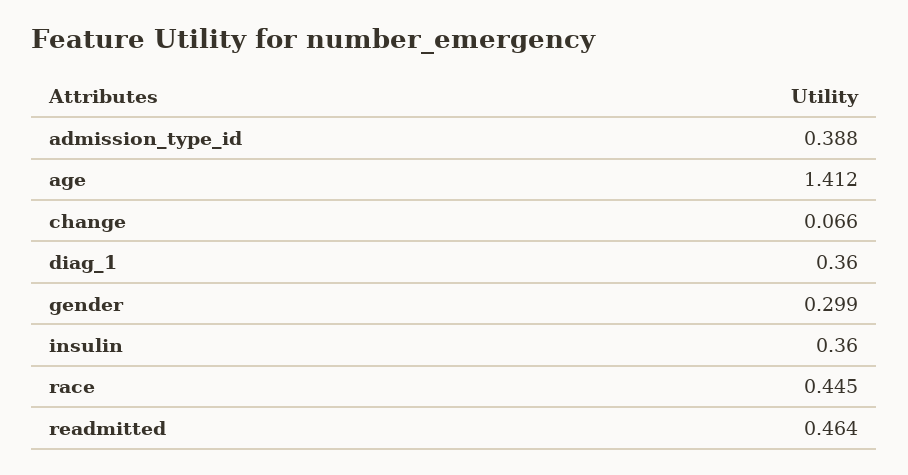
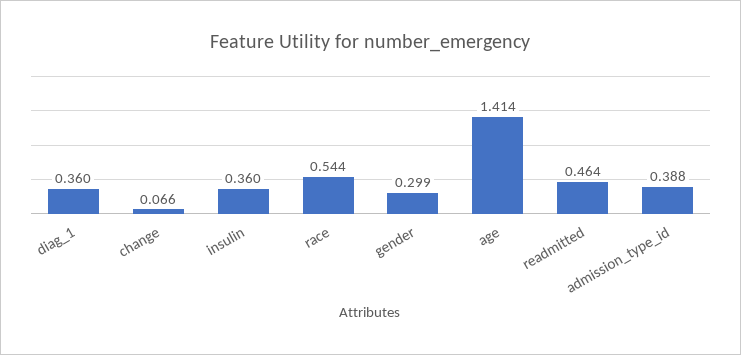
  {
    "admission_type_id": 0.388,
-   "age": 1.412,
+   "age": 1.414,
    "change": 0.066,
    "diag_1": 0.36,
    "gender": 0.299,
    "insulin": 0.36,
-   "race": 0.445,
+   "race": 0.544,
    "readmitted": 0.464
  }

